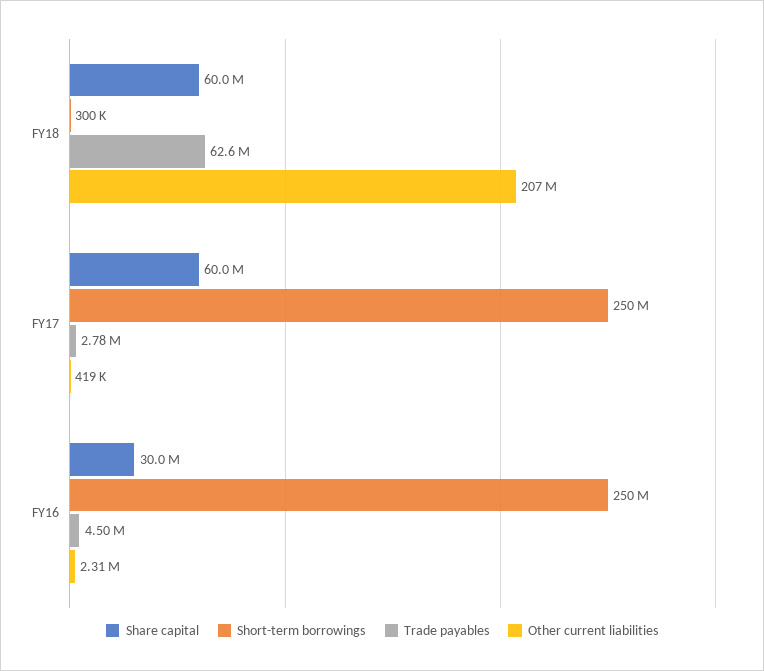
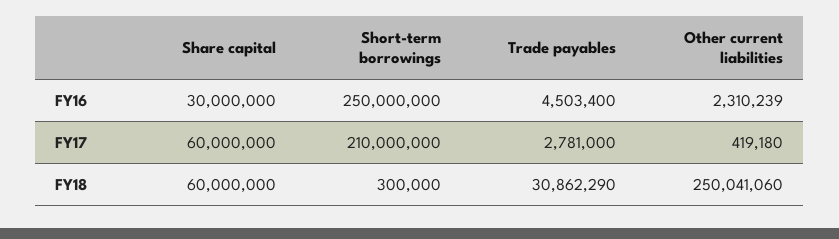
  {
    "Share capital": {
      "FY18": 60000000,
      "FY17": 60000000,
      "FY16": 30000000
    },
    "Short-term borrowings": {
      "FY18": 300000,
-     "FY17": 250000000,
+     "FY17": 210000000,
      "FY16": 250000000
    },
    "Trade payables": {
-     "FY18": 62600000,
+     "FY18": 30862290,
      "FY17": 2781000,
      "FY16": 4503400
    },
    "Other current liabilities": {
-     "FY18": 207000000,
+     "FY18": 250041060,
      "FY17": 419180,
      "FY16": 2310239
    }
  }

